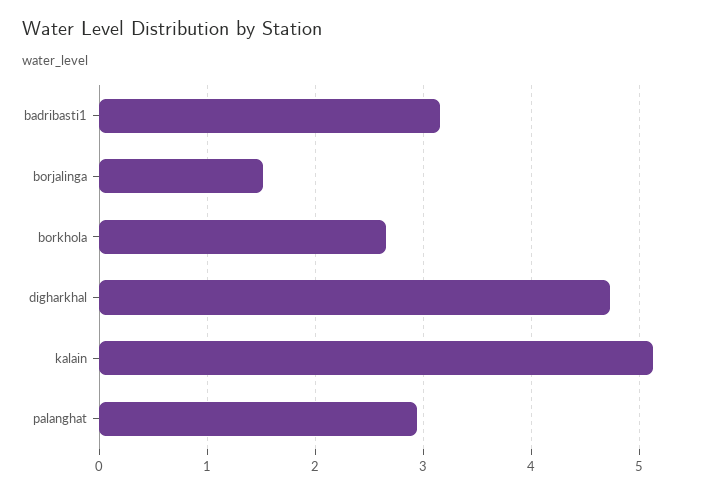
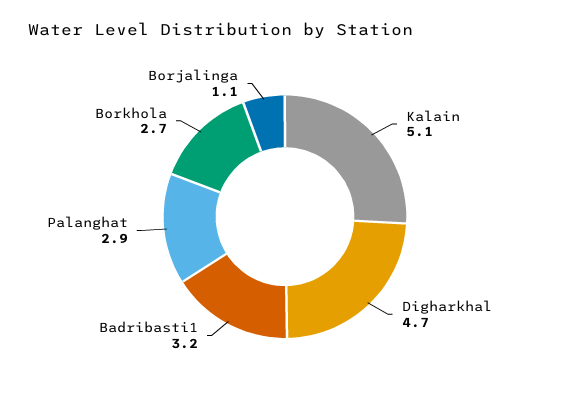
  {
    "badribasti1": 3.2,
-   "borjalinga": 1.5,
+   "borjalinga": 1.1,
    "borkhola": 2.7,
    "digharkhal": 4.7,
    "kalain": 5.1,
    "palanghat": 2.9
  }

